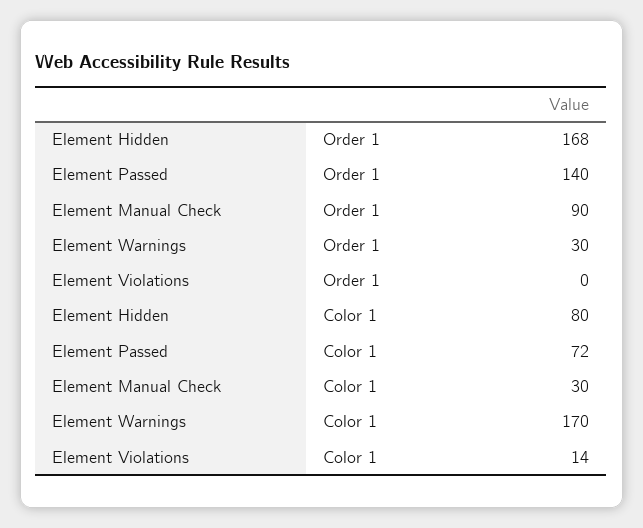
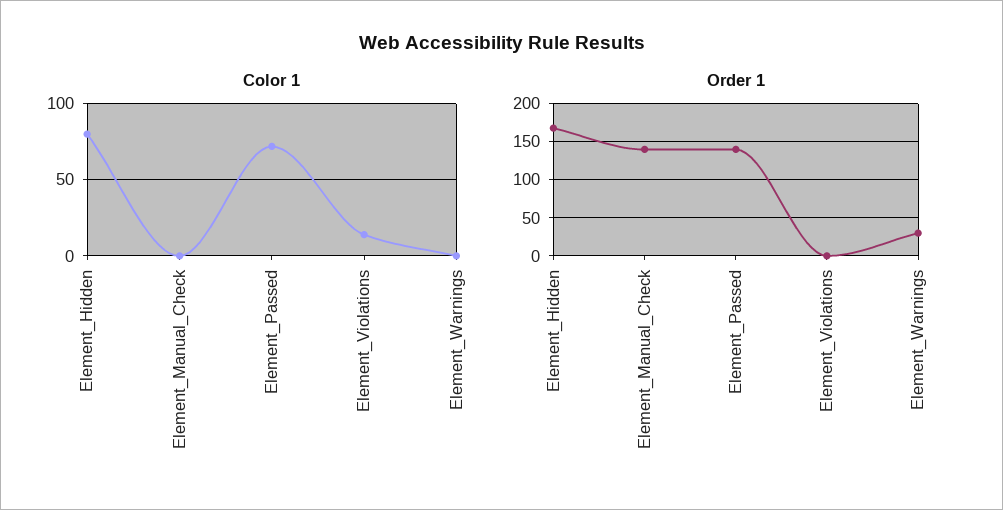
  {
    "Order 1": {
      "Element Hidden": 168,
      "Element Passed": 140,
-     "Element Manual Check": 90,
+     "Element Manual Check": 140,
      "Element Warnings": 30,
      "Element Violations": 0
    },
    "Color 1": {
      "Element Hidden": 80,
      "Element Passed": 72,
-     "Element Manual Check": 30,
+     "Element Manual Check": 0,
-     "Element Warnings": 170,
+     "Element Warnings": 0,
      "Element Violations": 14
    }
  }

